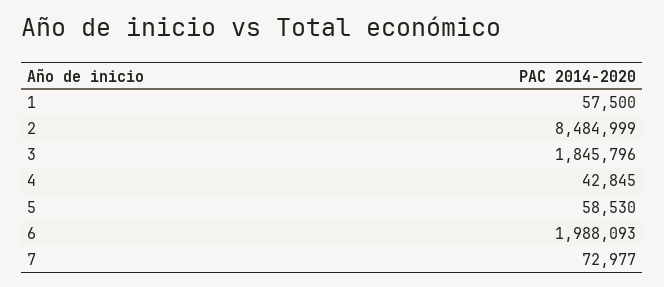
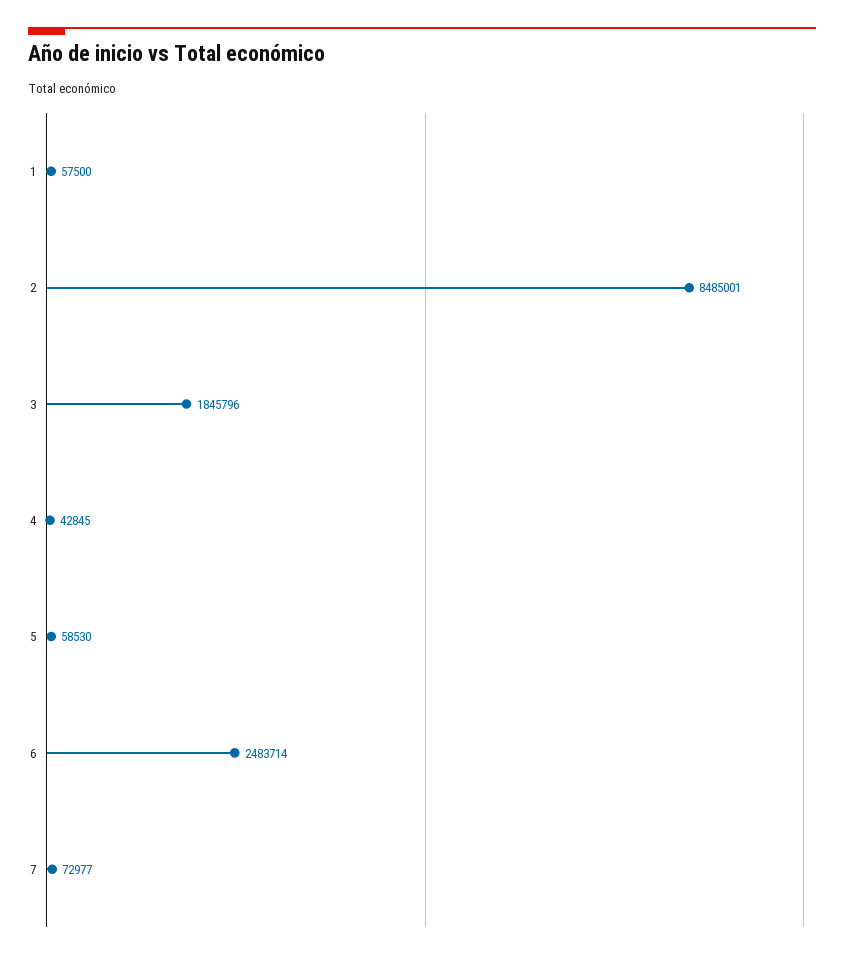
  {
    "1": 57500,
-   "2": 8484999,
+   "2": 8485001,
    "3": 1845796,
    "4": 42845,
    "5": 58530,
-   "6": 1988093,
+   "6": 2483714,
    "7": 72977
  }

